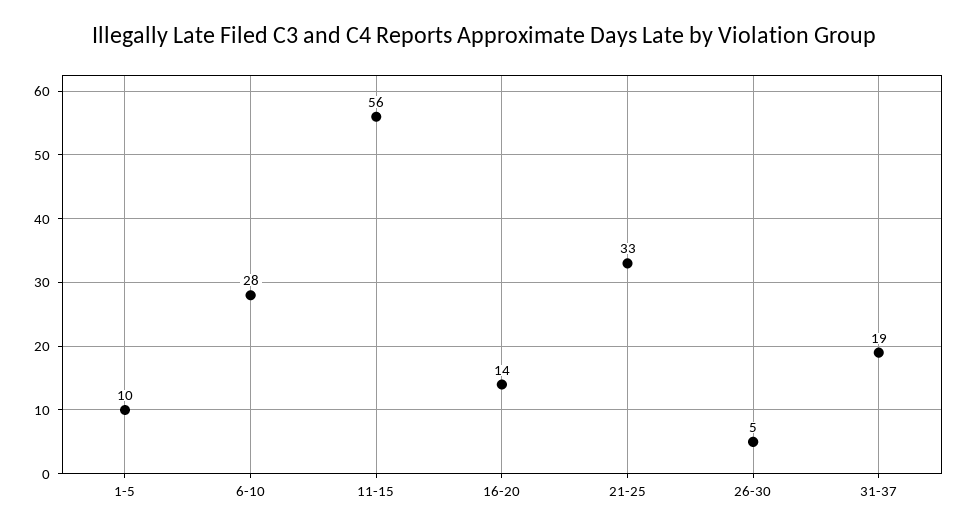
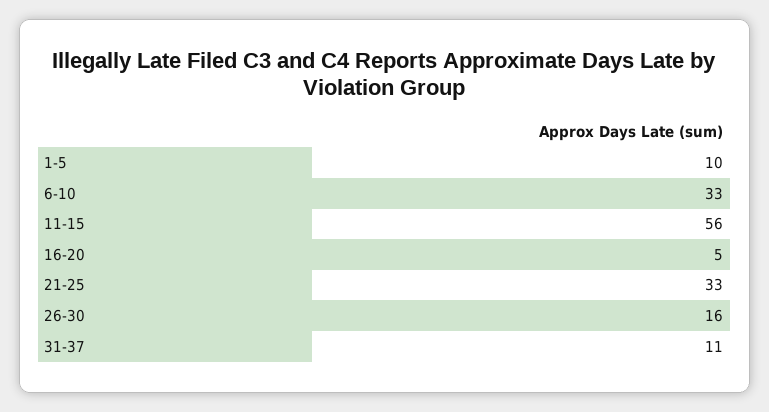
  {
    "1-5": 10,
-   "6-10": 28,
+   "6-10": 33,
    "11-15": 56,
-   "16-20": 14,
+   "16-20": 5,
    "21-25": 33,
-   "26-30": 5,
+   "26-30": 16,
-   "31-37": 19
+   "31-37": 11
  }

